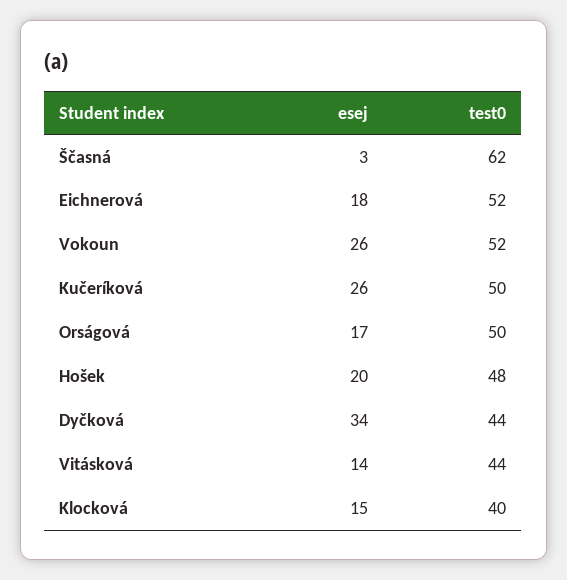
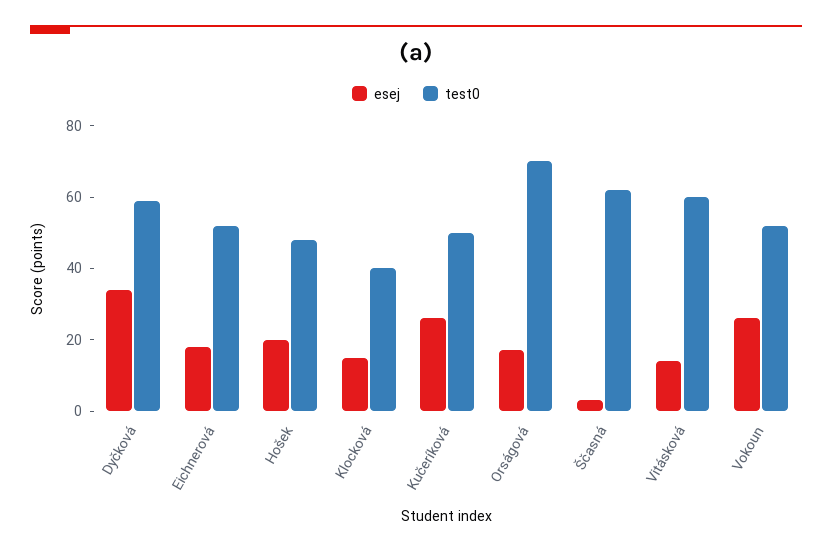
  {
    "esej": {
      "Ščasná": 3,
      "Eichnerová": 18,
      "Vokoun": 26,
      "Kučeríková": 26,
      "Orságová": 17,
      "Hošek": 20,
      "Dyčková": 34,
      "Vitásková": 14,
      "Klocková": 15
    },
    "test0": {
      "Ščasná": 62,
      "Eichnerová": 52,
      "Vokoun": 52,
      "Kučeríková": 50,
-     "Orságová": 50,
+     "Orságová": 70,
      "Hošek": 48,
-     "Dyčková": 44,
+     "Dyčková": 60,
-     "Vitásková": 44,
+     "Vitásková": 60,
      "Klocková": 40
    }
  }

